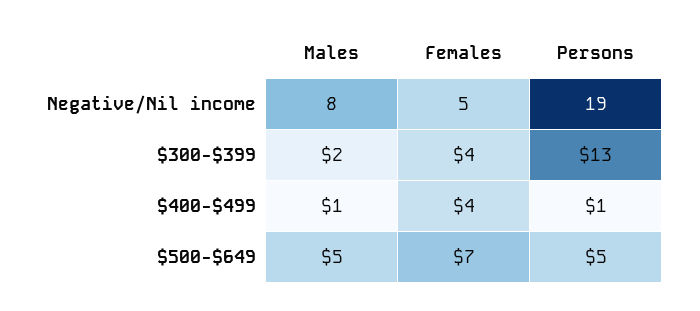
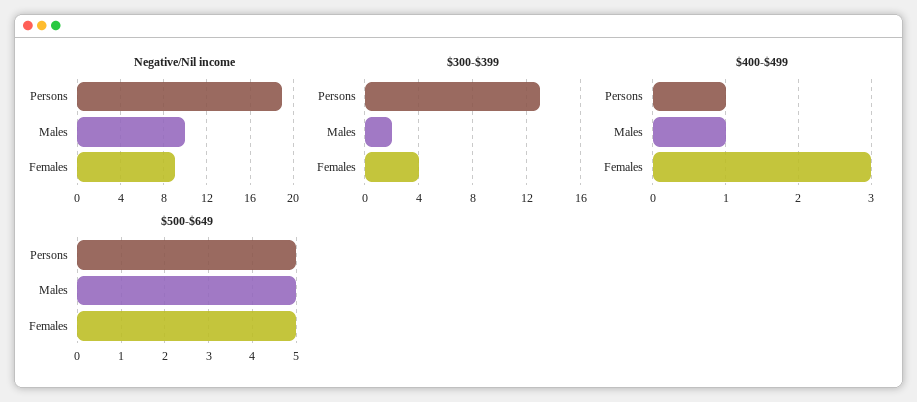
  {
    "Negative/Nil income": {
-     "Males": 8,
+     "Males": 10,
-     "Females": 5,
+     "Females": 9,
      "Persons": 19
    },
    "$300-$399": {
      "Males": 2,
      "Females": 4,
      "Persons": 13
    },
    "$400-$499": {
      "Males": 1,
-     "Females": 4,
+     "Females": 3,
      "Persons": 1
    },
    "$500-$649": {
      "Males": 5,
-     "Females": 7,
+     "Females": 5,
      "Persons": 5
    }
  }

